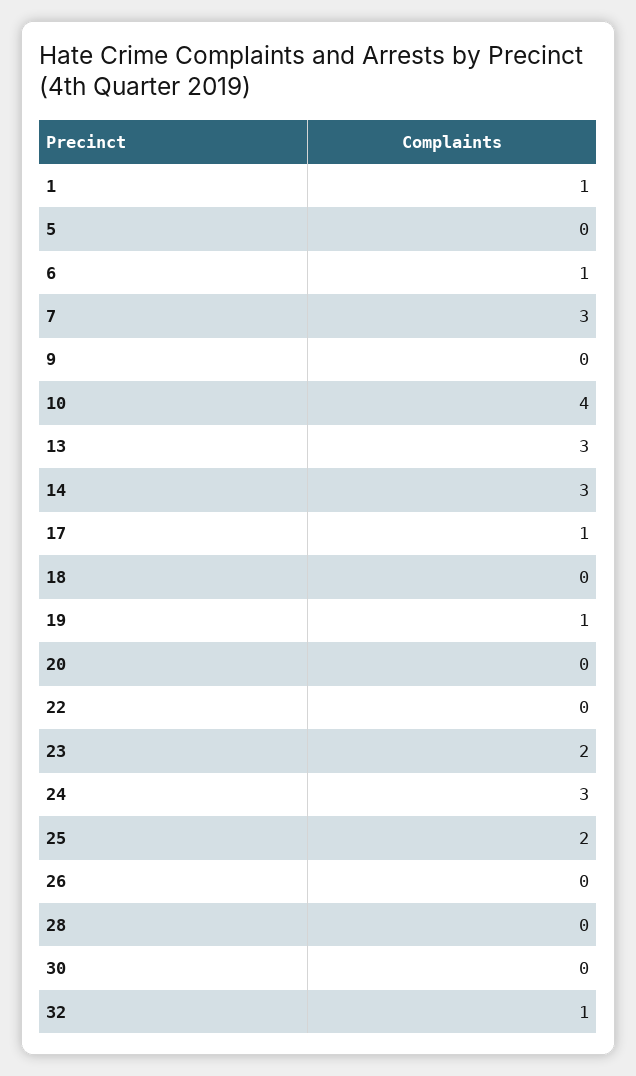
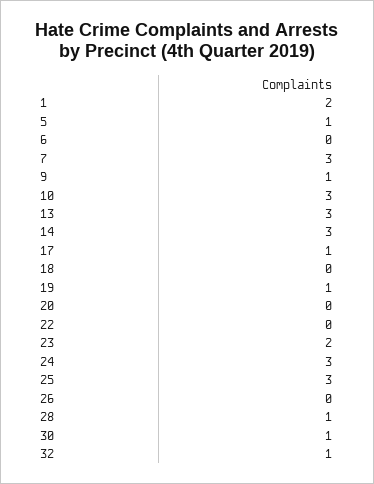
  {
-   "1": 1,
+   "1": 2,
-   "5": 0,
+   "5": 1,
-   "6": 1,
+   "6": 0,
    "7": 3,
-   "9": 0,
+   "9": 1,
-   "10": 4,
+   "10": 3,
    "13": 3,
    "14": 3,
    "17": 1,
    "18": 0,
    "19": 1,
    "20": 0,
    "22": 0,
    "23": 2,
    "24": 3,
-   "25": 2,
+   "25": 3,
    "26": 0,
-   "28": 0,
+   "28": 1,
-   "30": 0,
+   "30": 1,
    "32": 1
  }

